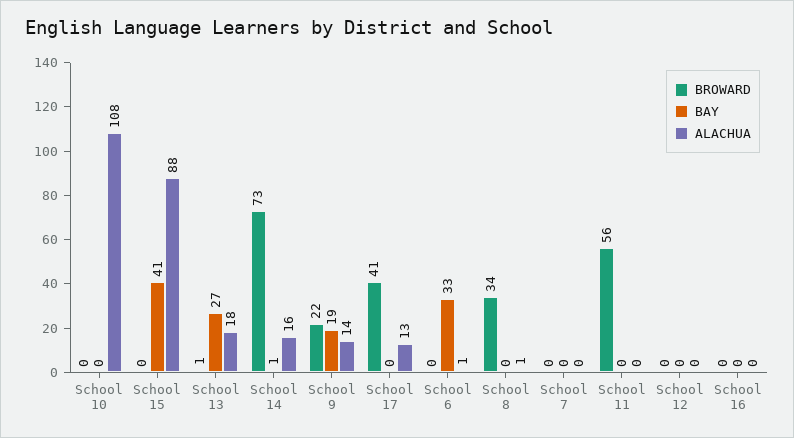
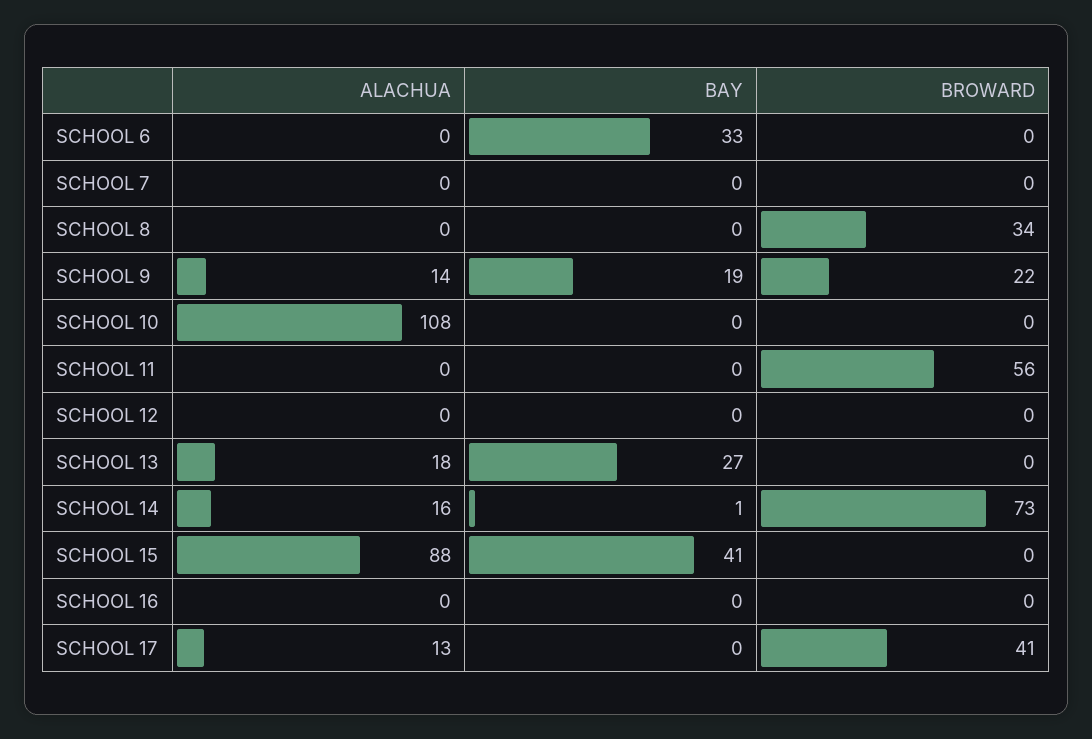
  {
    "BROWARD": {
      "School 10": 0,
      "School 15": 0,
-     "School 13": 1,
+     "School 13": 0,
      "School 14": 73,
      "School 9": 22,
      "School 17": 41,
      "School 6": 0,
      "School 8": 34,
      "School 7": 0,
      "School 11": 56,
      "School 12": 0,
      "School 16": 0
    },
    "BAY": {
      "School 10": 0,
      "School 15": 41,
      "School 13": 27,
      "School 14": 1,
      "School 9": 19,
      "School 17": 0,
      "School 6": 33,
      "School 8": 0,
      "School 7": 0,
      "School 11": 0,
      "School 12": 0,
      "School 16": 0
    },
    "ALACHUA": {
      "School 10": 108,
      "School 15": 88,
      "School 13": 18,
      "School 14": 16,
      "School 9": 14,
      "School 17": 13,
-     "School 6": 1,
+     "School 6": 0,
-     "School 8": 1,
+     "School 8": 0,
      "School 7": 0,
      "School 11": 0,
      "School 12": 0,
      "School 16": 0
    }
  }

